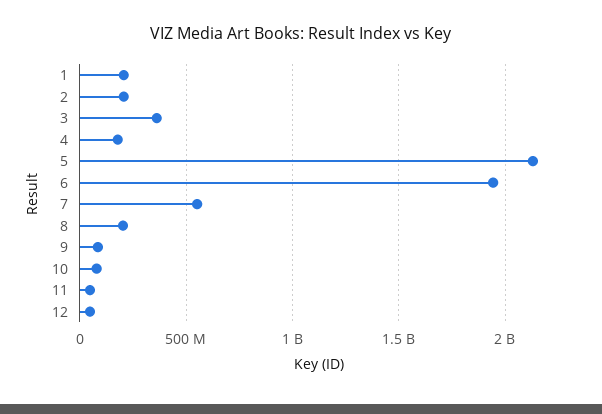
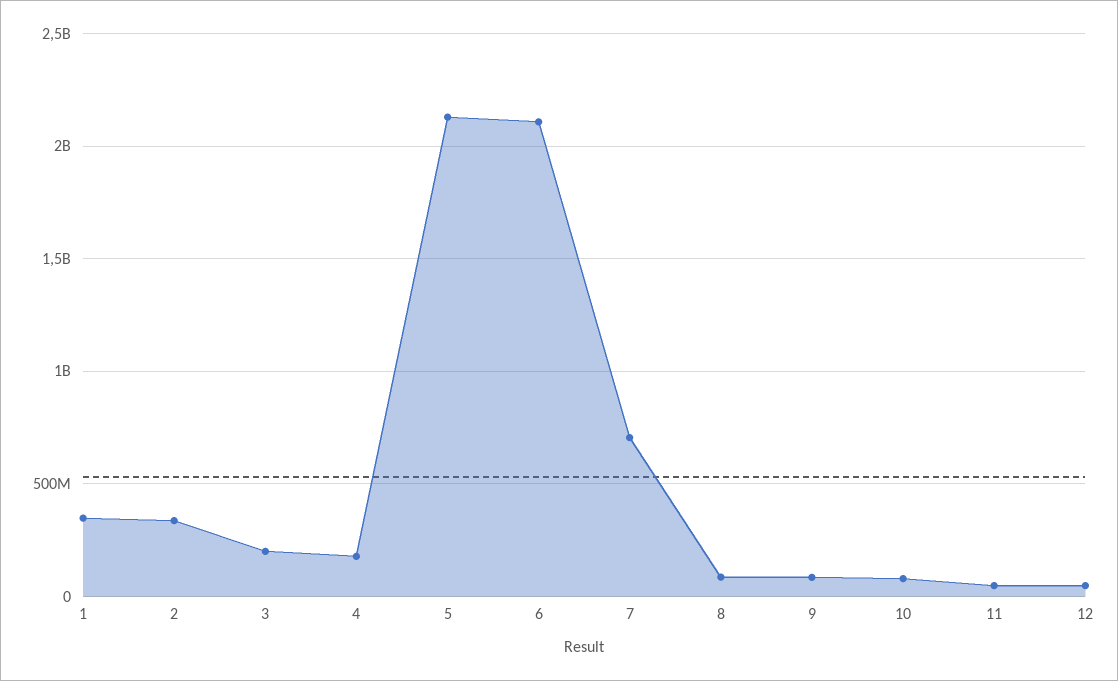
  {
-   "1": 200000000,
+   "1": 350000000,
-   "2": 200000000,
+   "2": 350000000,
-   "3": 350000000,
+   "3": 200000000,
    "4": 200000000,
    "5": 2150000000,
-   "6": 1950000000,
+   "6": 2100000000,
-   "7": 550000000,
+   "7": 700000000,
-   "8": 200000000,
+   "8": 100000000,
    "9": 100000000,
    "10": 100000000,
    "11": 50000000,
    "12": 50000000
  }

